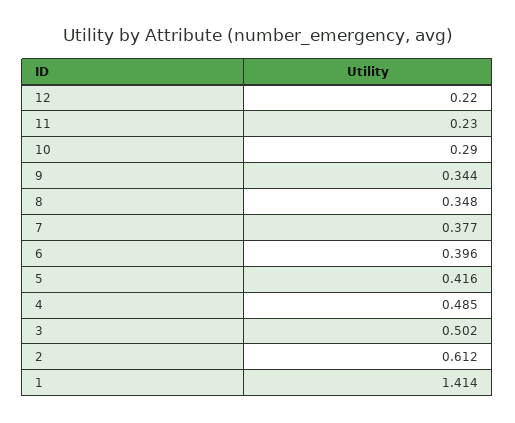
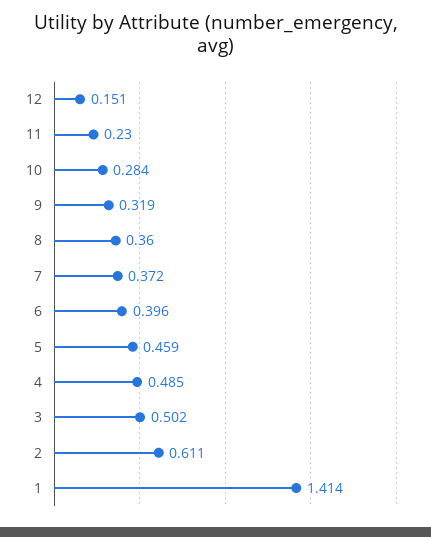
  {
-   "12": 0.22,
+   "12": 0.151,
    "11": 0.23,
-   "10": 0.29,
+   "10": 0.284,
-   "9": 0.344,
+   "9": 0.319,
-   "8": 0.348,
+   "8": 0.36,
-   "7": 0.377,
+   "7": 0.372,
    "6": 0.396,
-   "5": 0.416,
+   "5": 0.459,
    "4": 0.485,
    "3": 0.502,
-   "2": 0.612,
+   "2": 0.611,
    "1": 1.414
  }

